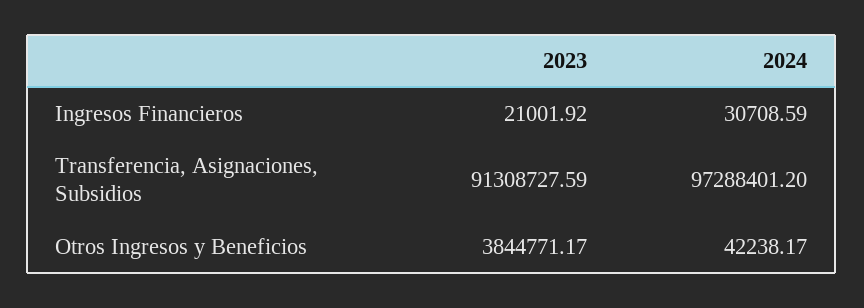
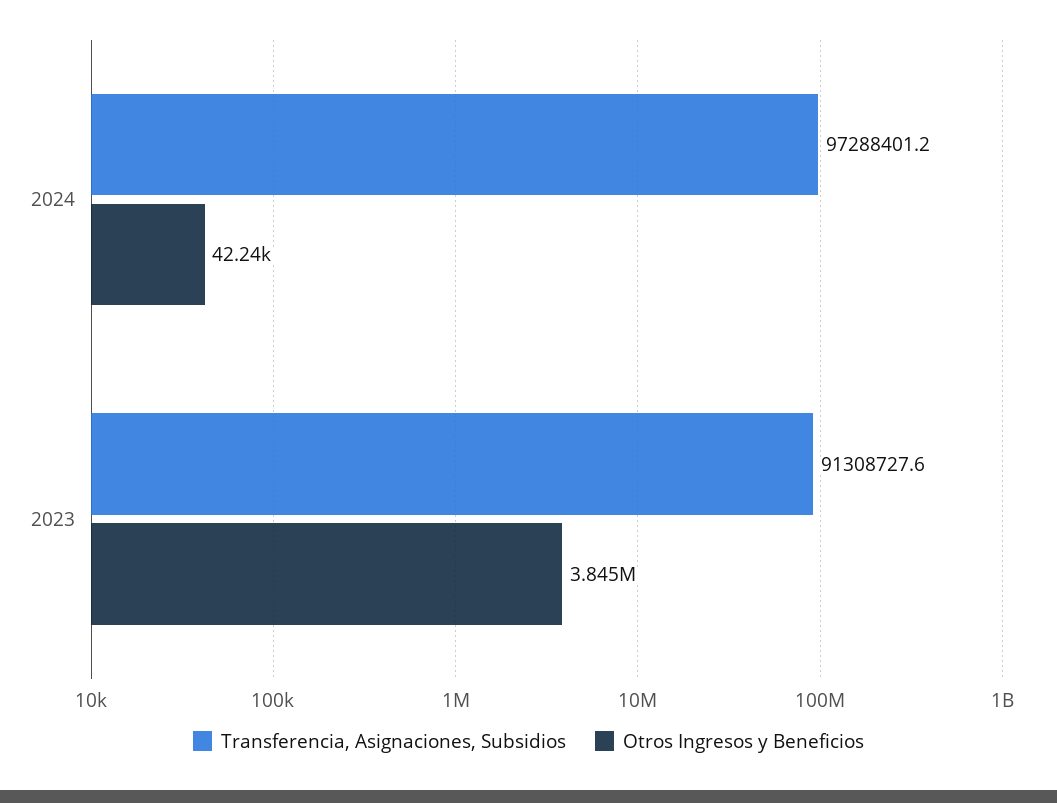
  {
-   "Ingresos Financieros": {
-     "2023": 21001.92,
-     "2024": 30708.59
-   },
    "Transferencia, Asignaciones, Subsidios": {
      "2023": 91308727.59,
      "2024": 97288401.2
    },
    "Otros Ingresos y Beneficios": {
      "2023": 3844771.17,
      "2024": 42238.17
    }
  }

